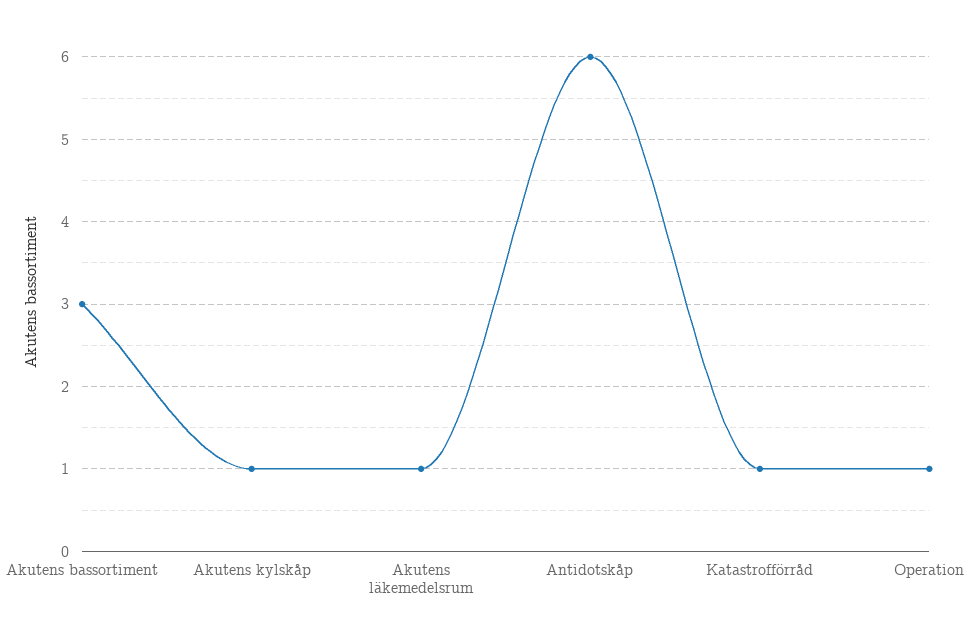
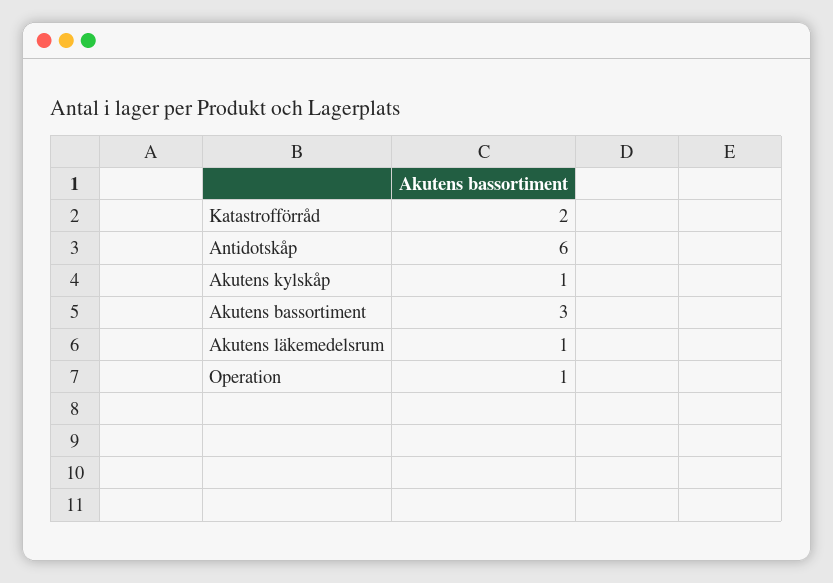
  {
    "Akutens bassortiment": 3,
    "Akutens kylskåp": 1,
    "Akutens läkemedelsrum": 1,
    "Antidotskåp": 6,
-   "Katastrofförråd": 1,
+   "Katastrofförråd": 2,
    "Operation": 1
  }

